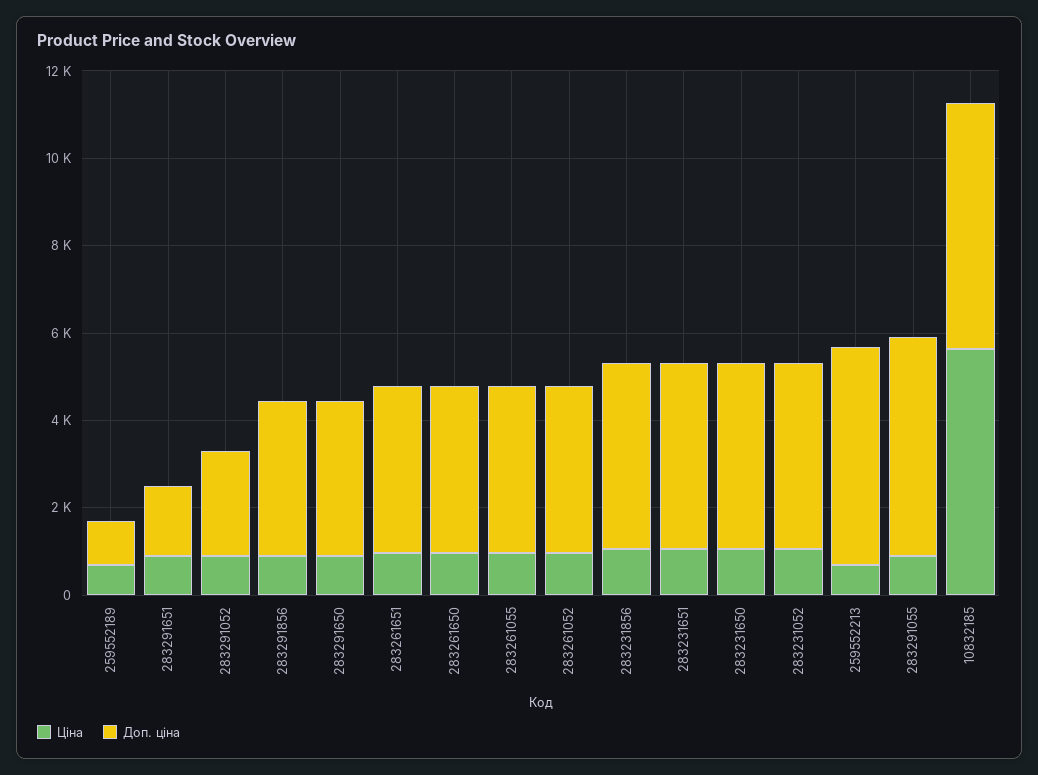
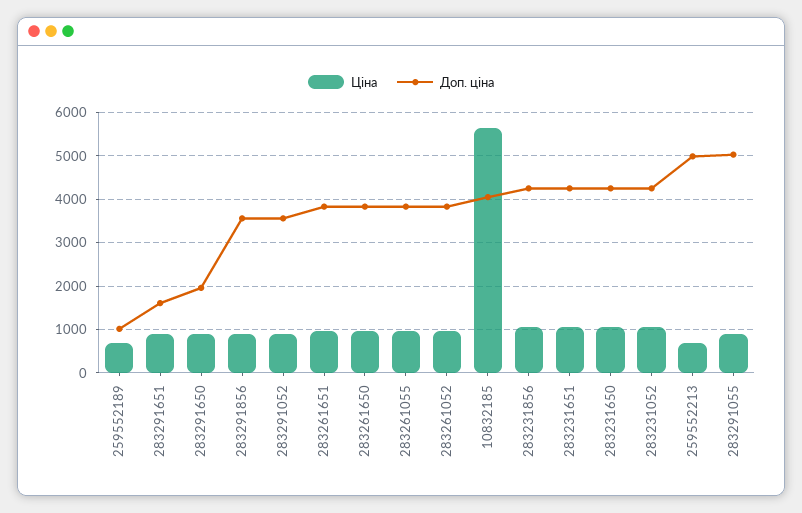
  {
    "Ціна": {
      "259552189": 600,
      "283291651": 800,
      "283291052": 800,
      "283291856": 800,
      "283291650": 800,
      "283261651": 1000,
      "283261650": 1000,
      "283261055": 1000,
      "283261052": 1000,
      "283231856": 1000,
      "283231651": 1000,
      "283231650": 1000,
      "283231052": 1000,
      "259552213": 600,
      "283291055": 800,
      "10832185": 5600
    },
    "Доп. ціна": {
      "259552189": 1000,
      "283291651": 1600,
-     "283291052": 2500,
+     "283291052": 3600,
      "283291856": 3600,
-     "283291650": 3500,
+     "283291650": 2000,
      "283261651": 3800,
      "283261650": 3800,
      "283261055": 3800,
      "283261052": 3800,
      "283231856": 4200,
      "283231651": 4200,
      "283231650": 4200,
      "283231052": 4200,
      "259552213": 5000,
      "283291055": 5000,
-     "10832185": 5500
+     "10832185": 4000
    }
  }

